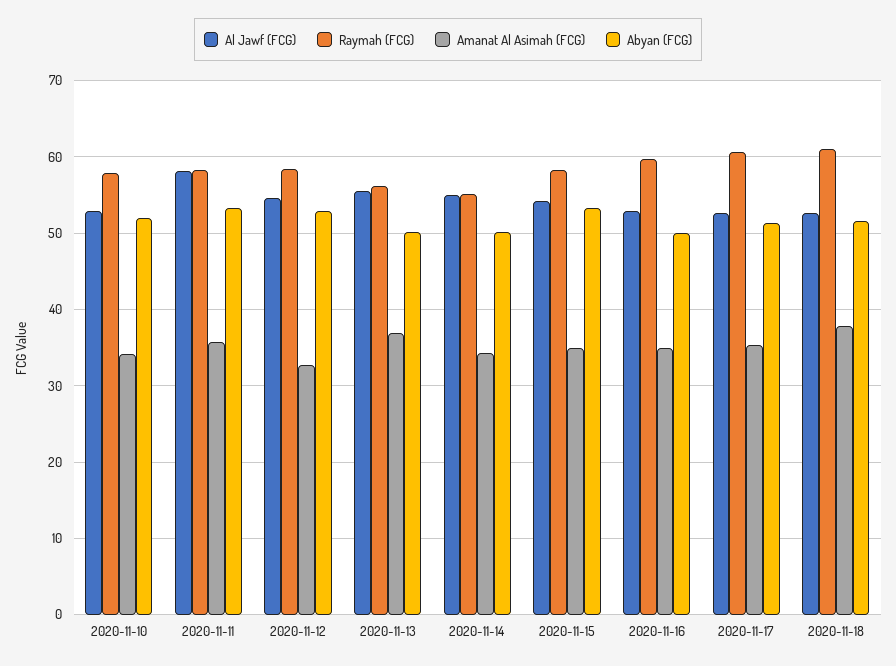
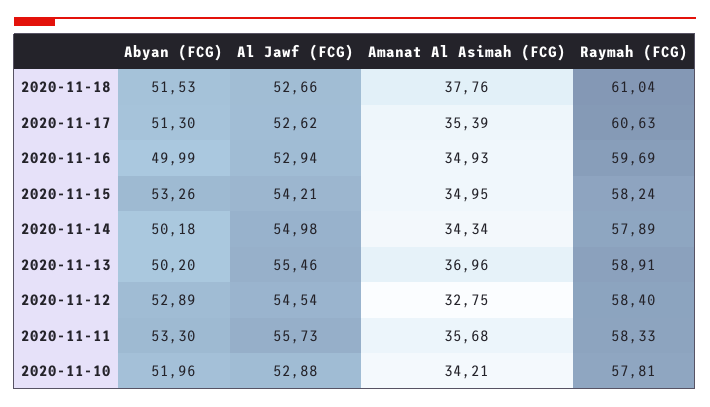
  {
    "Al Jawf (FCG)": {
      "2020-11-10": 52.88,
-     "2020-11-11": 58,
+     "2020-11-11": 55.73,
      "2020-11-12": 54.54,
      "2020-11-13": 55.46,
      "2020-11-14": 54.98,
      "2020-11-15": 54.21,
      "2020-11-16": 52.94,
      "2020-11-17": 52.62,
      "2020-11-18": 52.66
    },
    "Raymah (FCG)": {
      "2020-11-10": 57.81,
      "2020-11-11": 58.33,
      "2020-11-12": 58.4,
-     "2020-11-13": 56,
+     "2020-11-13": 58.91,
-     "2020-11-14": 55,
+     "2020-11-14": 57.89,
      "2020-11-15": 58.24,
      "2020-11-16": 59.69,
      "2020-11-17": 60.63,
      "2020-11-18": 61.04
    },
    "Amanat Al Asimah (FCG)": {
      "2020-11-10": 34.21,
      "2020-11-11": 35.68,
      "2020-11-12": 32.75,
      "2020-11-13": 36.96,
      "2020-11-14": 34.34,
      "2020-11-15": 34.95,
      "2020-11-16": 34.93,
      "2020-11-17": 35.39,
      "2020-11-18": 37.76
    },
    "Abyan (FCG)": {
      "2020-11-10": 51.96,
      "2020-11-11": 53.3,
      "2020-11-12": 52.89,
      "2020-11-13": 50.2,
      "2020-11-14": 50.18,
      "2020-11-15": 53.26,
      "2020-11-16": 49.99,
      "2020-11-17": 51.3,
      "2020-11-18": 51.53
    }
  }

